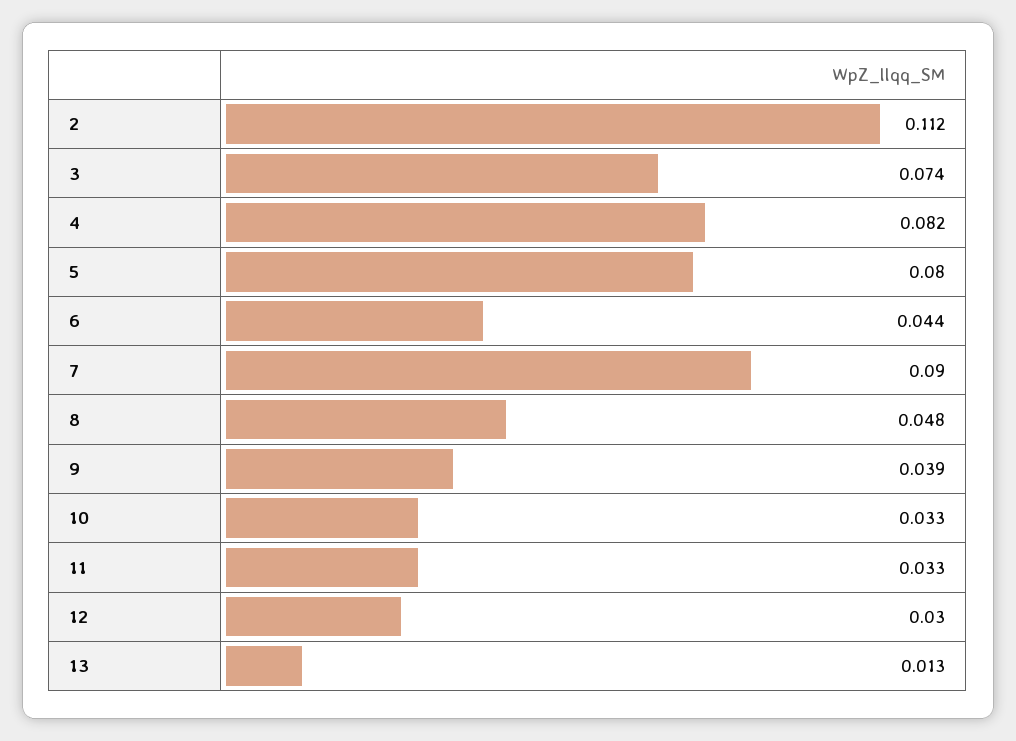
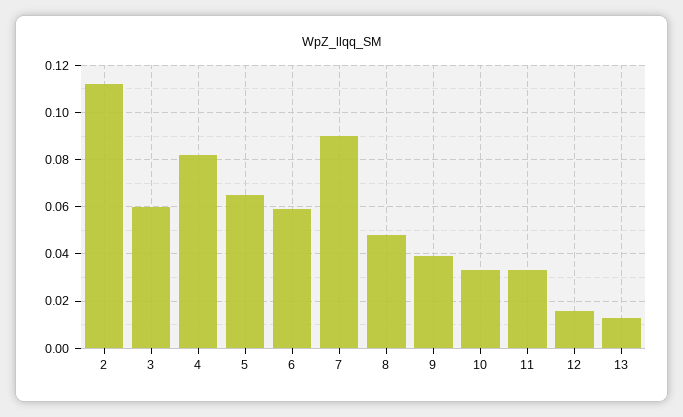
  {
    "2": 0.112,
-   "3": 0.074,
+   "3": 0.06,
    "4": 0.082,
-   "5": 0.08,
+   "5": 0.065,
-   "6": 0.044,
+   "6": 0.06,
    "7": 0.09,
    "8": 0.048,
    "9": 0.039,
    "10": 0.033,
    "11": 0.033,
-   "12": 0.03,
+   "12": 0.015,
    "13": 0.013
  }

